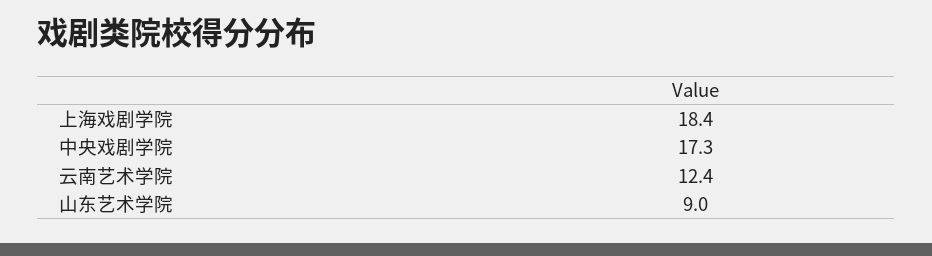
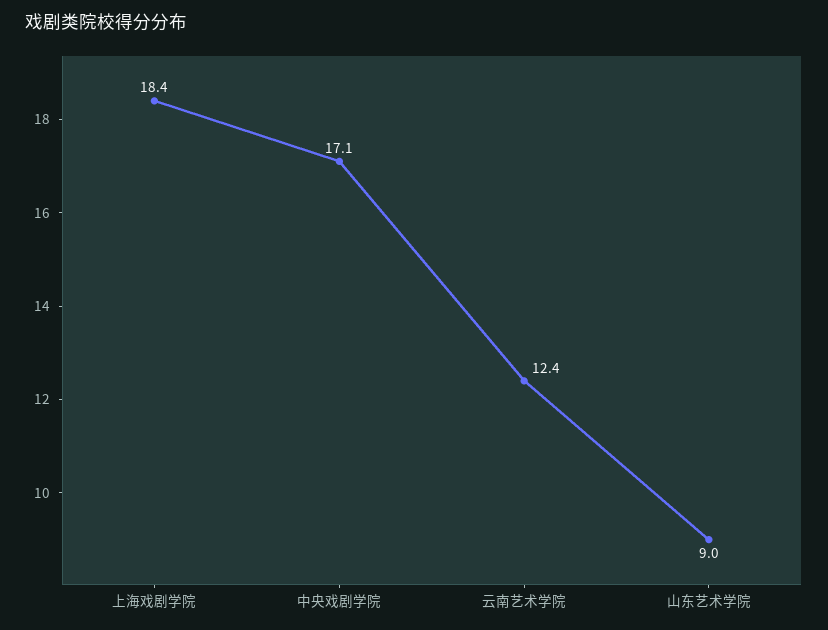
  {
    "上海戏剧学院": 18.4,
-   "中央戏剧学院": 17.3,
+   "中央戏剧学院": 17.1,
    "云南艺术学院": 12.4,
    "山东艺术学院": 9
  }

